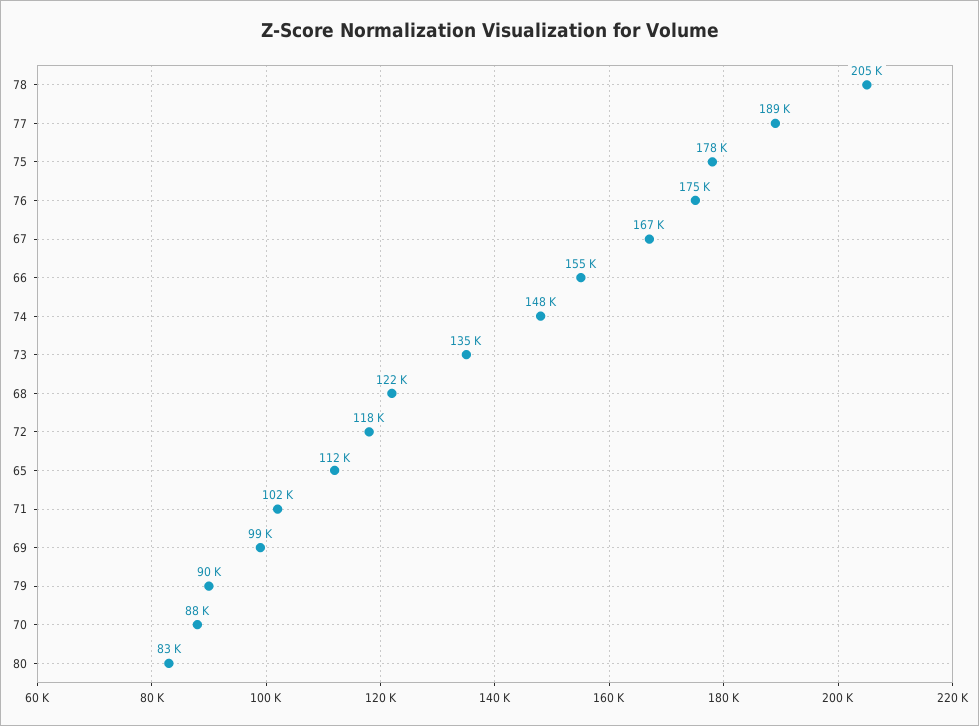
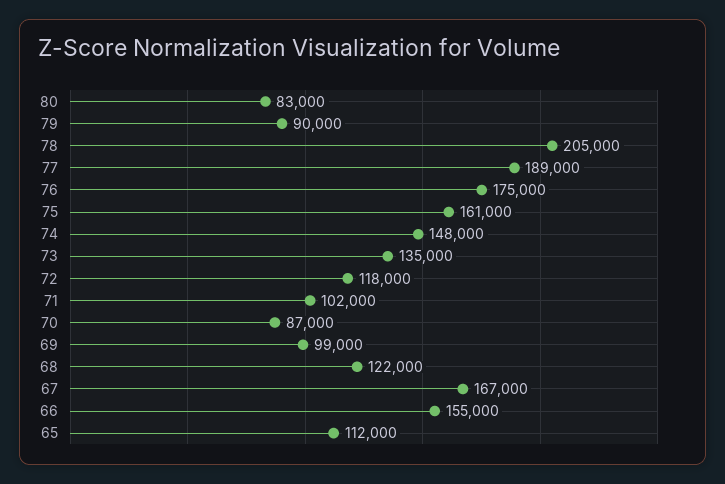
  {
    "78": 205000,
    "77": 189000,
-   "75": 178000,
+   "75": 161000,
    "76": 175000,
    "67": 167000,
    "66": 155000,
    "74": 148000,
    "73": 135000,
    "68": 122000,
    "72": 118000,
    "65": 112000,
    "71": 102000,
    "69": 99000,
    "79": 90000,
-   "70": 88000,
+   "70": 87000,
    "80": 83000
  }

